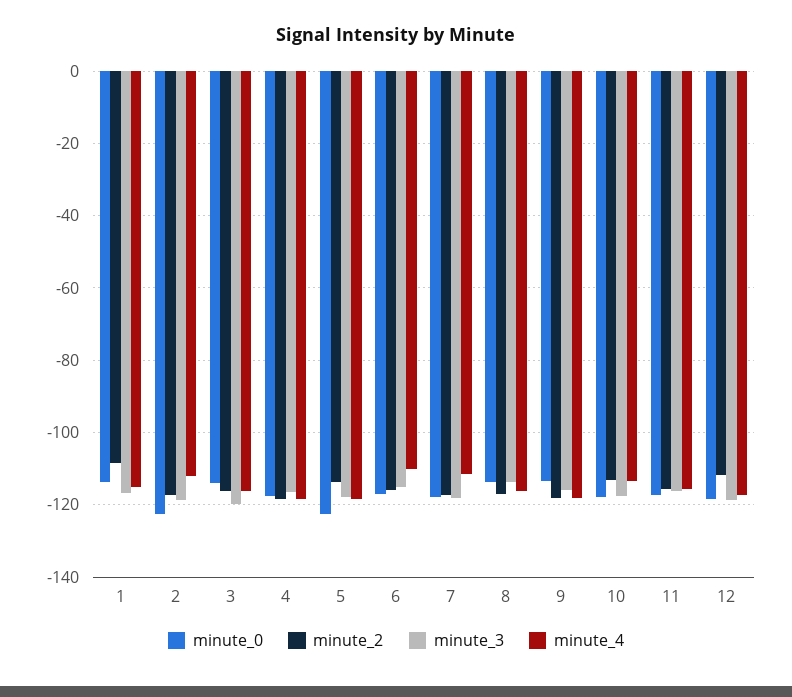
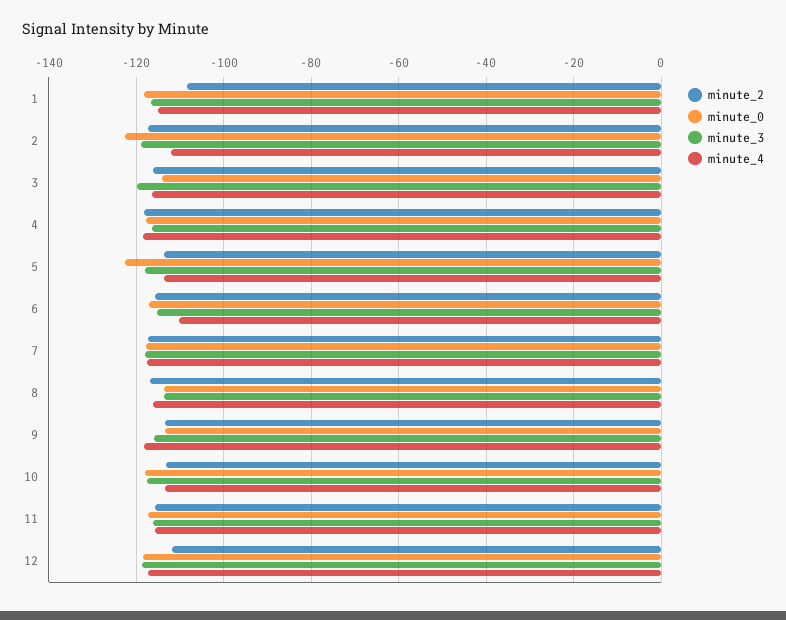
  {
    "minute_0": {
-     "1": -114,
+     "1": -118,
      "2": -122,
      "3": -114,
      "4": -118,
      "5": -122,
      "6": -118,
      "7": -118,
      "8": -114,
      "9": -114,
      "10": -118,
      "11": -118,
      "12": -118
    },
    "minute_2": {
      "1": -108,
      "2": -118,
      "3": -116,
      "4": -118,
      "5": -114,
      "6": -116,
      "7": -118,
      "8": -116,
-     "9": -118,
+     "9": -114,
      "10": -114,
      "11": -116,
      "12": -112
    },
    "minute_3": {
      "1": -116,
      "2": -118,
      "3": -120,
      "4": -116,
      "5": -118,
      "6": -116,
      "7": -118,
      "8": -114,
      "9": -116,
      "10": -118,
      "11": -116,
      "12": -118
    },
    "minute_4": {
      "1": -116,
      "2": -112,
      "3": -116,
      "4": -118,
-     "5": -118,
+     "5": -114,
      "6": -110,
-     "7": -112,
+     "7": -118,
      "8": -116,
      "9": -118,
      "10": -114,
      "11": -116,
      "12": -118
    }
  }

